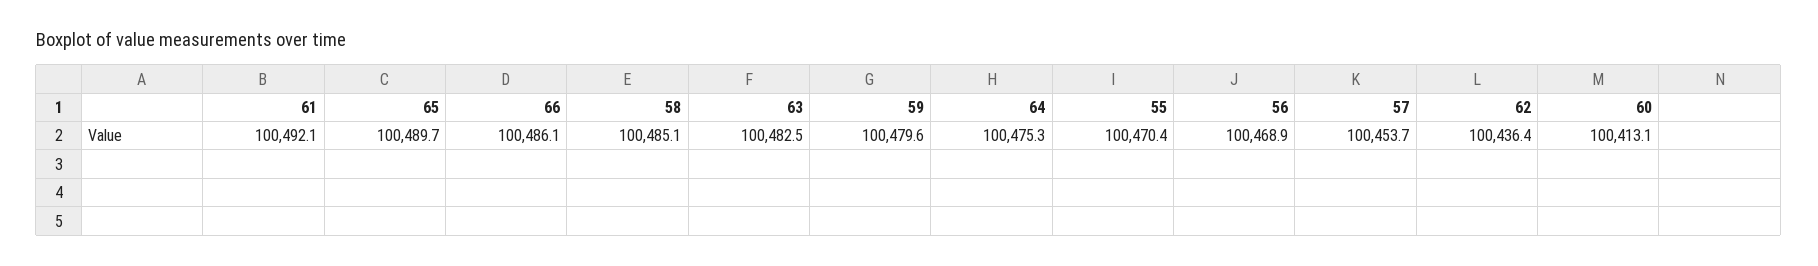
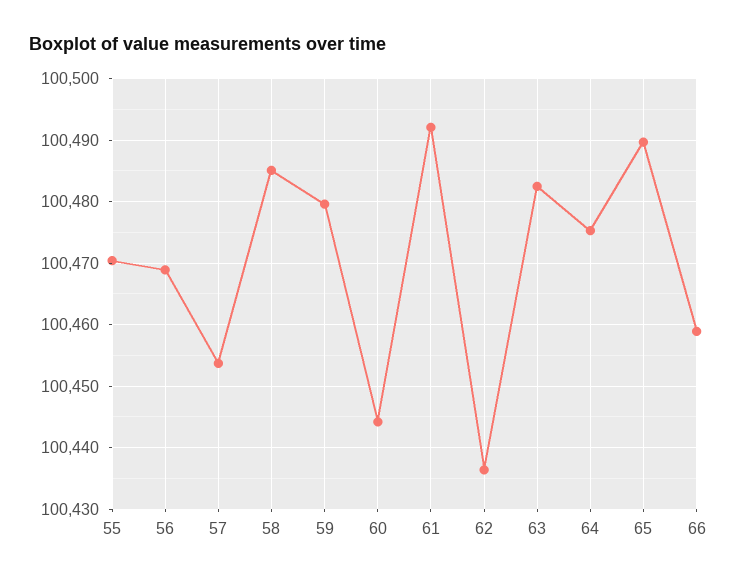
  {
    "61": 100492.1,
    "65": 100489.7,
-   "66": 100486.1,
+   "66": 100459,
    "58": 100485.1,
    "63": 100482.5,
    "59": 100479.6,
    "64": 100475.3,
    "55": 100470.4,
    "56": 100468.9,
    "57": 100453.7,
    "62": 100436.4,
-   "60": 100413.1
+   "60": 100444
  }

